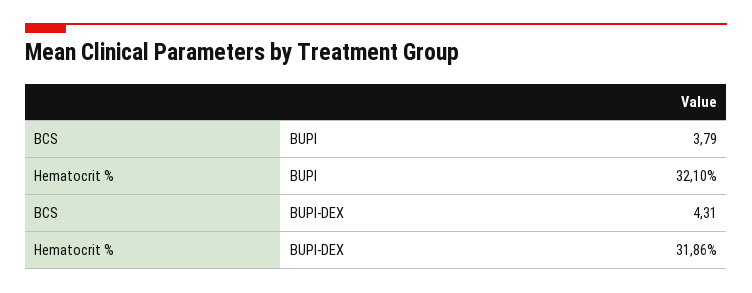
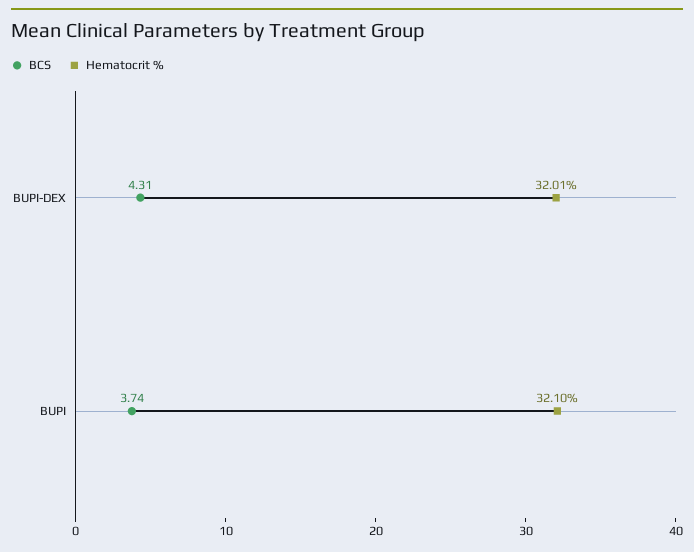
  {
    "BCS": {
-     "BUPI": 3.79,
+     "BUPI": 3.74,
      "BUPI-DEX": 4.31
    },
    "Hematocrit %": {
      "BUPI": 32.1,
-     "BUPI-DEX": 31.86
+     "BUPI-DEX": 32.01
    }
  }

